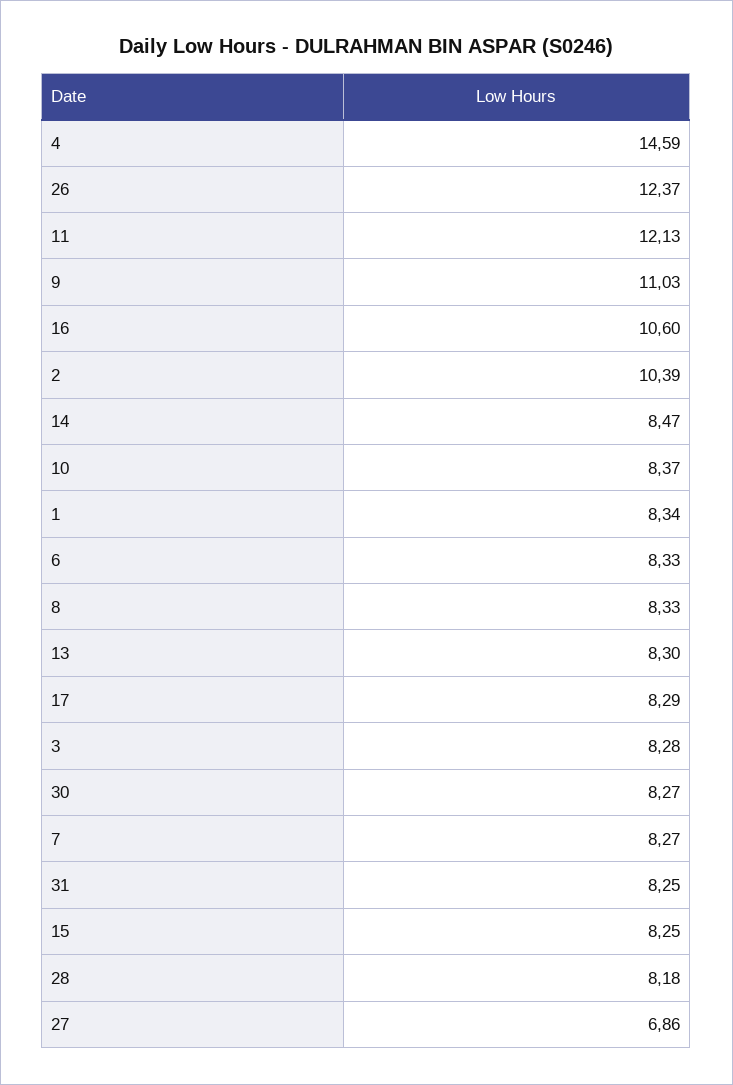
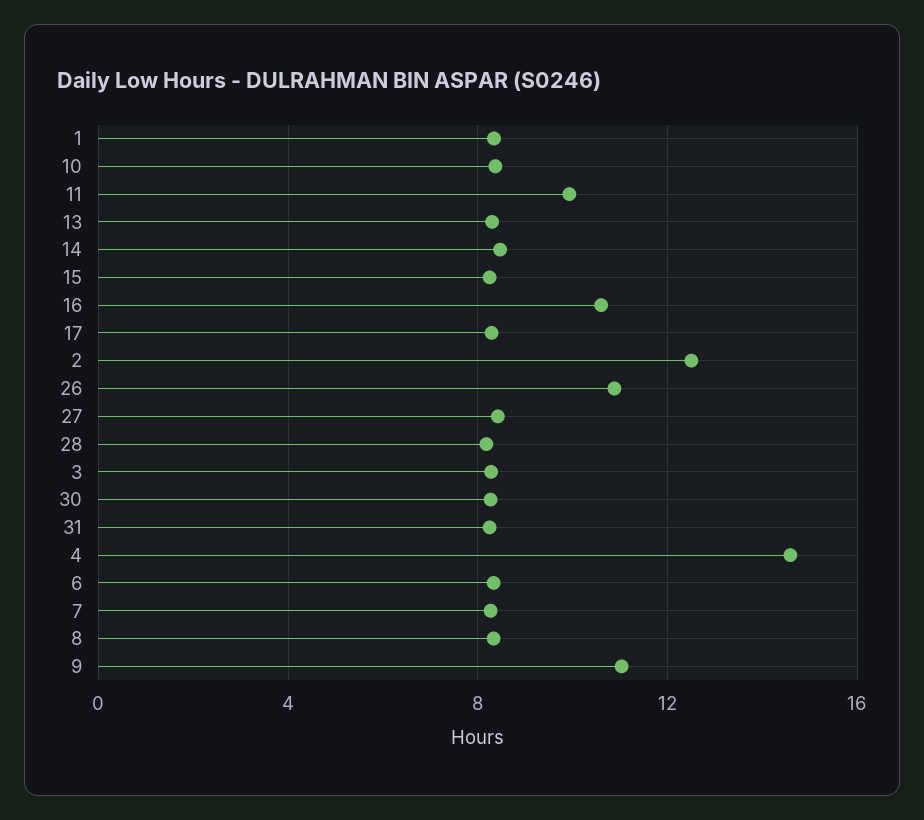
  {
    "4": 14.59,
-   "26": 12.37,
+   "26": 11,
-   "11": 12.13,
+   "11": 10,
    "9": 11.03,
    "16": 10.6,
-   "2": 10.39,
+   "2": 12.5,
    "14": 8.47,
    "10": 8.37,
    "1": 8.34,
    "6": 8.33,
    "8": 8.33,
    "13": 8.3,
    "17": 8.29,
    "3": 8.28,
    "30": 8.27,
    "7": 8.27,
    "31": 8.25,
    "15": 8.25,
    "28": 8.18,
-   "27": 6.86
+   "27": 8.5
  }

